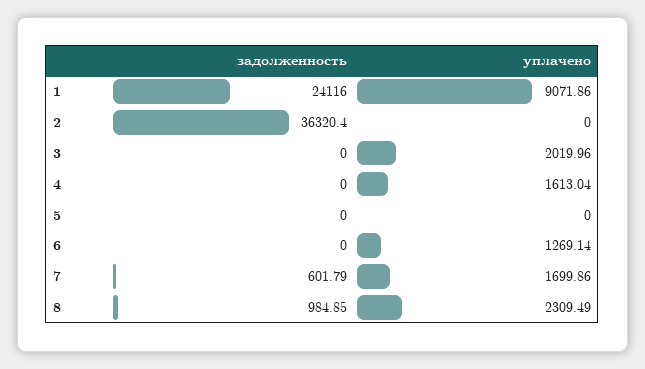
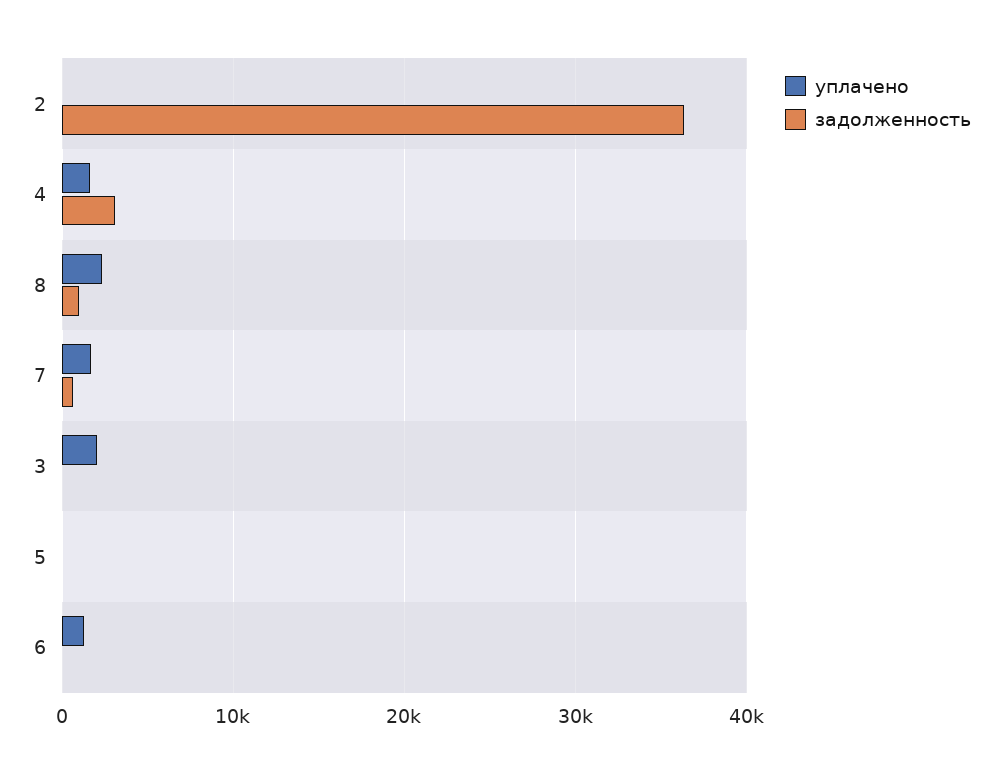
  {
    "задолженность": {
-     "1": 24116,
      "2": 36320.4,
      "3": 0,
-     "4": 0,
+     "4": 3000,
      "5": 0,
      "6": 0,
      "7": 601.79,
      "8": 984.85
    },
    "уплачено": {
-     "1": 9071.86,
      "2": 0,
      "3": 2019.96,
      "4": 1613.04,
      "5": 0,
      "6": 1269.14,
      "7": 1699.86,
      "8": 2309.49
    }
  }

